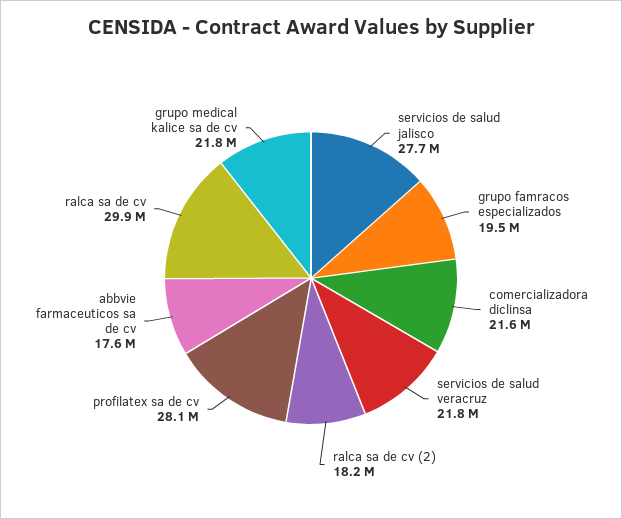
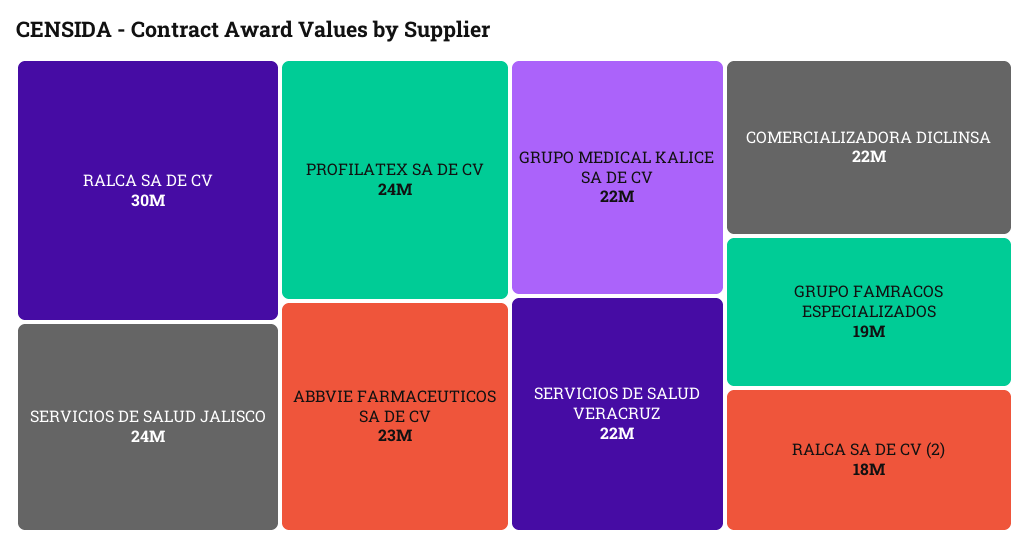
  {
-   "servicios de salud jalisco": 27700000,
+   "servicios de salud jalisco": 24000000,
    "grupo famracos especializados": 19500000,
    "comercializadora diclinsa": 21600000,
    "servicios de salud veracruz": 21800000,
    "ralca sa de cv (2)": 18200000,
-   "profilatex sa de cv": 28100000,
+   "profilatex sa de cv": 24000000,
-   "abbvie farmaceuticos sa de cv": 17600000,
+   "abbvie farmaceuticos sa de cv": 23000000,
    "ralca sa de cv": 29900000,
    "grupo medical kalice sa de cv": 21800000
  }

